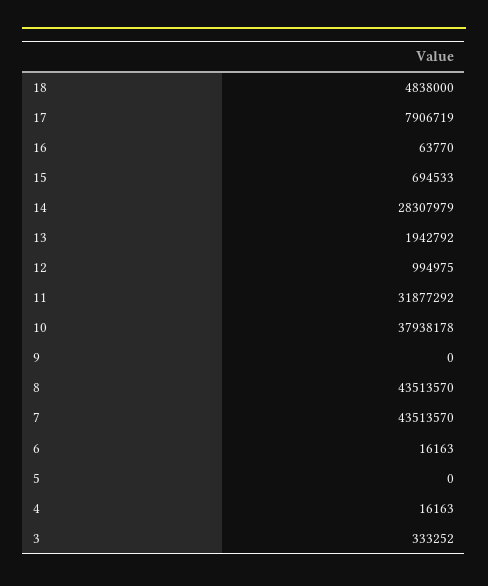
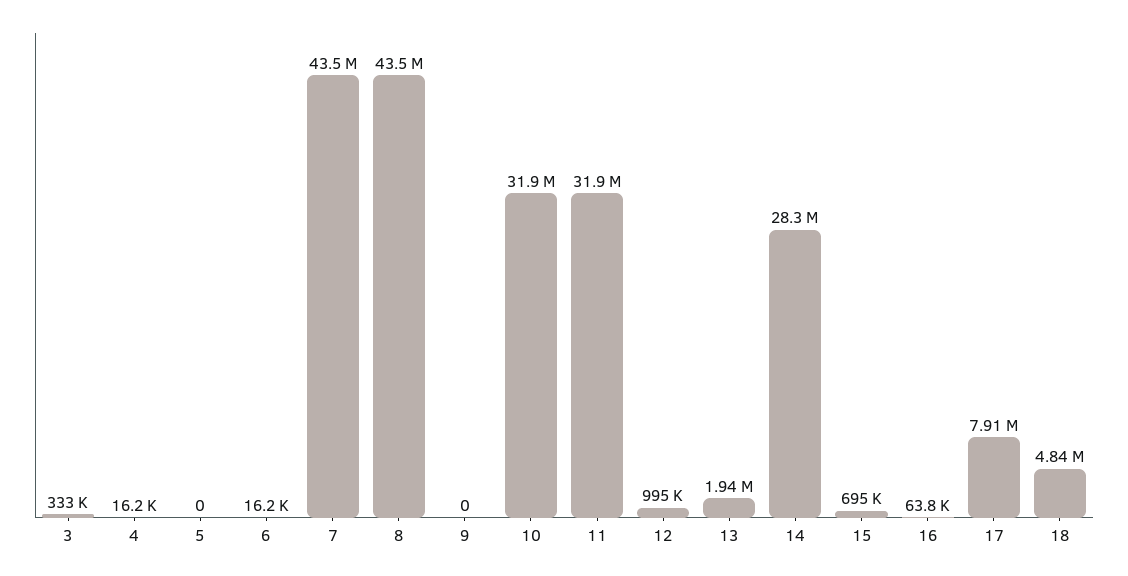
  {
    "18": 4838000,
    "17": 7906719,
    "16": 63770,
    "15": 694533,
    "14": 28307979,
    "13": 1942792,
    "12": 994975,
    "11": 31877292,
-   "10": 37938178,
+   "10": 31900000,
    "9": 0,
    "8": 43513570,
    "7": 43513570,
    "6": 16163,
    "5": 0,
    "4": 16163,
    "3": 333252
  }

